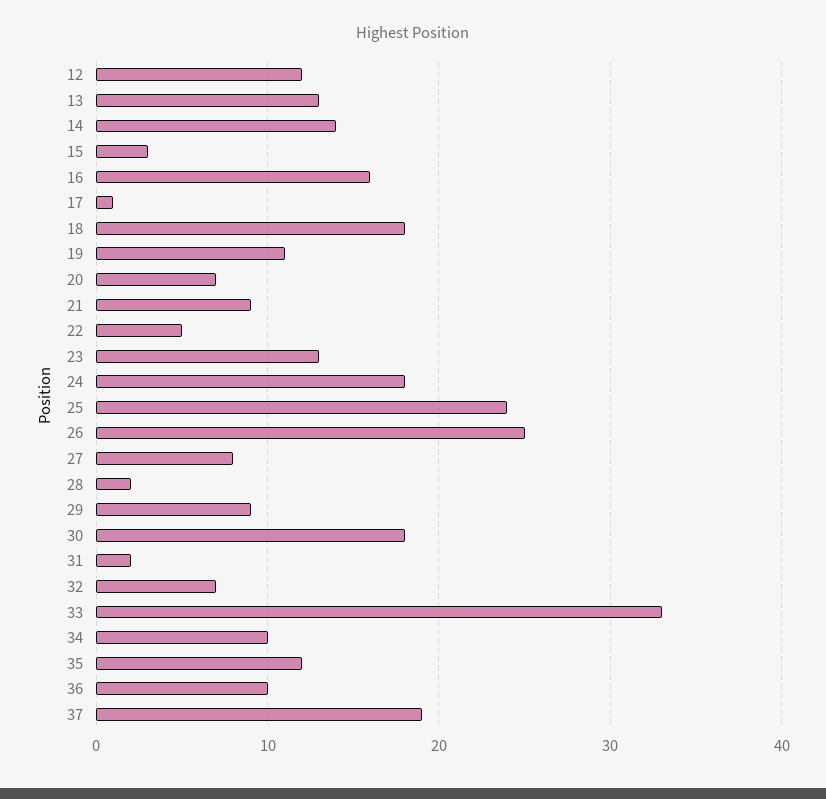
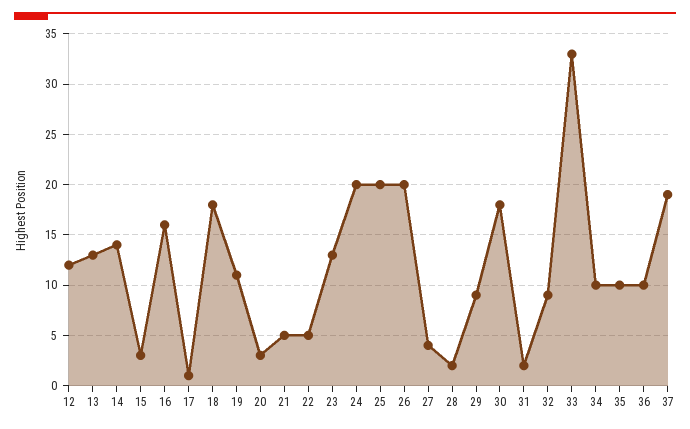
  {
    "12": 12,
    "13": 13,
    "14": 14,
    "15": 3,
    "16": 16,
    "17": 1,
    "18": 18,
    "19": 11,
-   "20": 7,
+   "20": 3,
-   "21": 9,
+   "21": 5,
    "22": 5,
    "23": 13,
-   "24": 18,
+   "24": 20,
-   "25": 24,
+   "25": 20,
-   "26": 25,
+   "26": 20,
-   "27": 8,
+   "27": 4,
    "28": 2,
    "29": 9,
    "30": 18,
    "31": 2,
-   "32": 7,
+   "32": 9,
    "33": 33,
    "34": 10,
-   "35": 12,
+   "35": 10,
    "36": 10,
    "37": 19
  }

